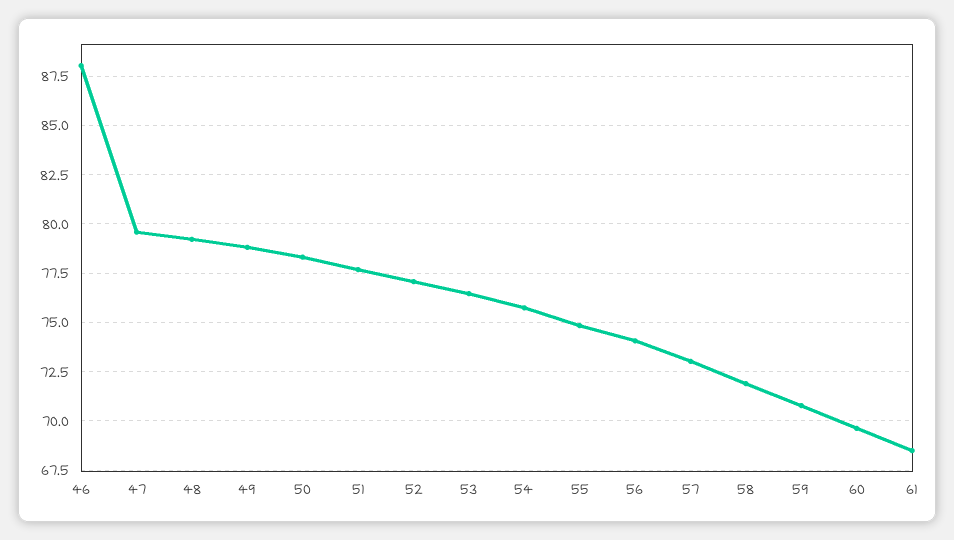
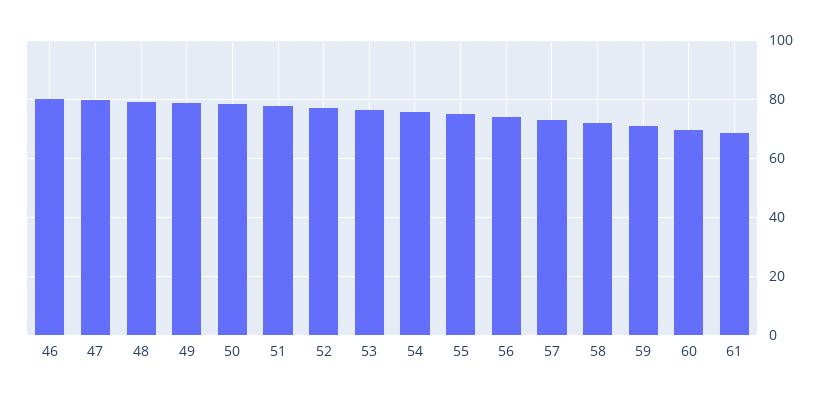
  {
-   "46": 88,
+   "46": 80,
    "47": 79.5,
    "48": 79,
    "49": 79,
    "50": 78.5,
    "51": 77.5,
    "52": 77,
    "53": 76.5,
    "54": 75.5,
    "55": 75,
    "56": 74,
    "57": 73,
    "58": 72,
    "59": 71,
    "60": 69.5,
    "61": 68.5
  }

